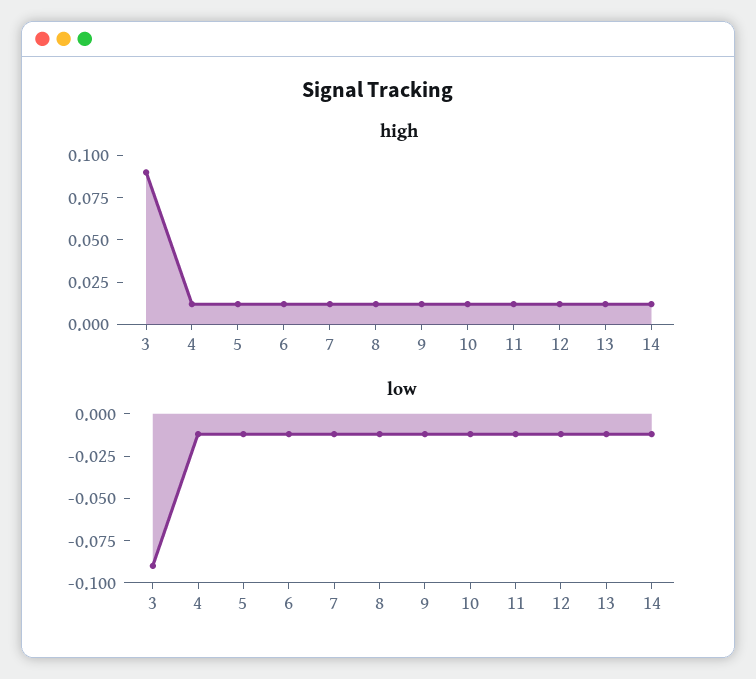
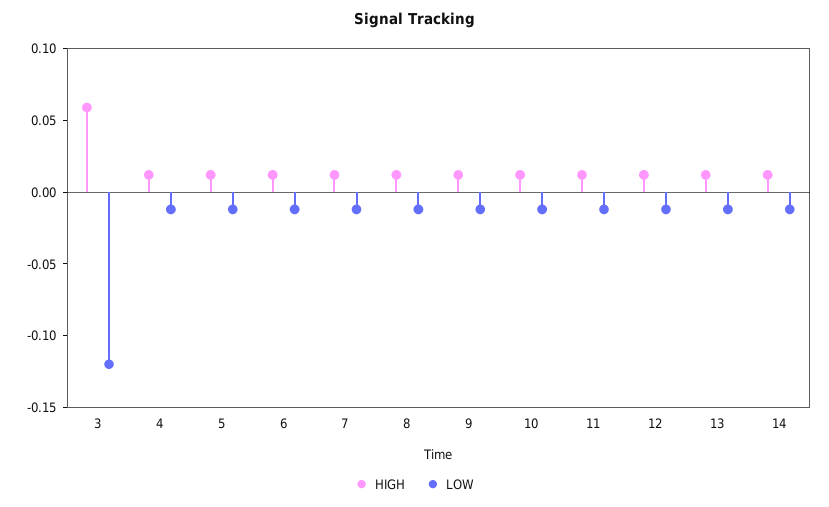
  {
    "high": {
-     "3": 0.09,
+     "3": 0.06,
      "4": 0.01,
      "5": 0.01,
      "6": 0.01,
      "7": 0.01,
      "8": 0.01,
      "9": 0.01,
      "10": 0.01,
      "11": 0.01,
      "12": 0.01,
      "13": 0.01,
      "14": 0.01
    },
    "low": {
-     "3": -0.09,
+     "3": -0.12,
      "4": -0.01,
      "5": -0.01,
      "6": -0.01,
      "7": -0.01,
      "8": -0.01,
      "9": -0.01,
      "10": -0.01,
      "11": -0.01,
      "12": -0.01,
      "13": -0.01,
      "14": -0.01
    }
  }

